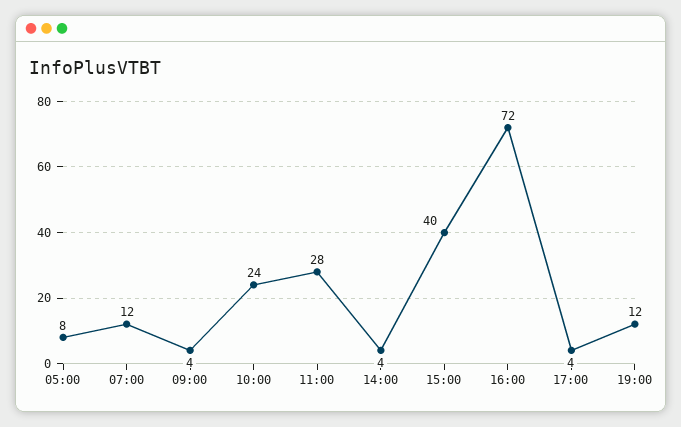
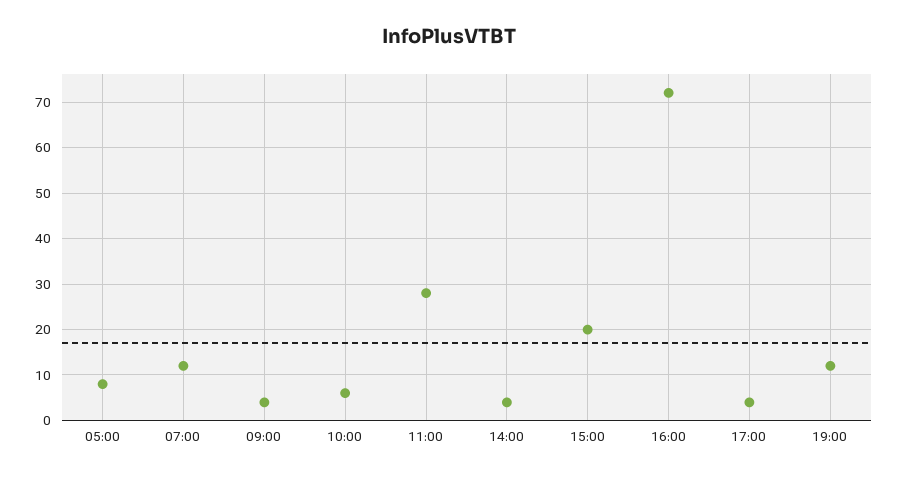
  {
    "05:00": 8,
    "07:00": 12,
    "09:00": 4,
-   "10:00": 24,
+   "10:00": 5,
    "11:00": 28,
    "14:00": 4,
-   "15:00": 40,
+   "15:00": 20,
    "16:00": 72,
    "17:00": 4,
    "19:00": 12
  }

